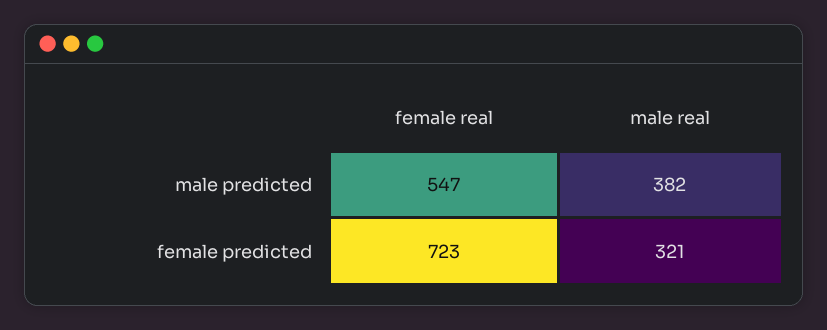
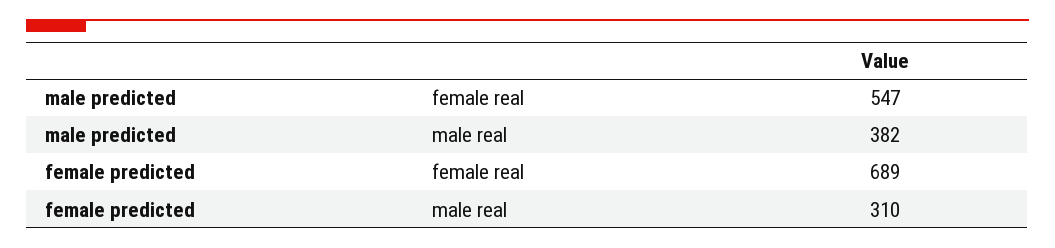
  {
    "female real": {
      "male predicted": 547,
-     "female predicted": 723
+     "female predicted": 689
    },
    "male real": {
      "male predicted": 382,
-     "female predicted": 321
+     "female predicted": 310
    }
  }

